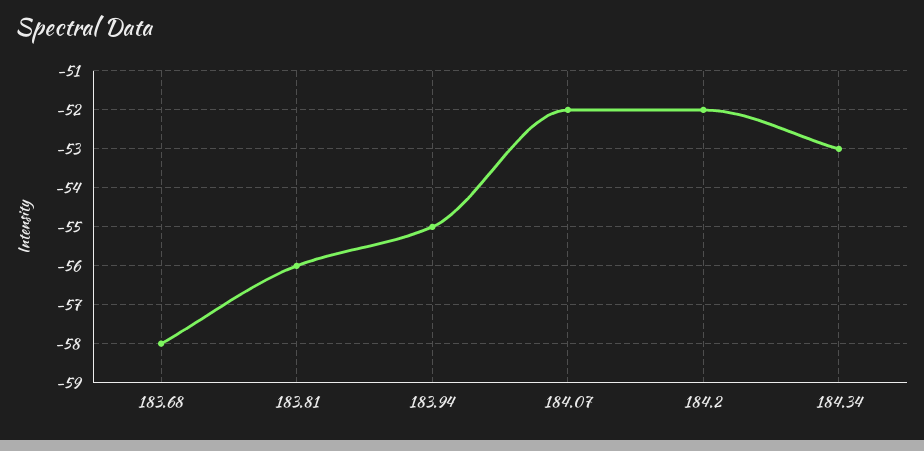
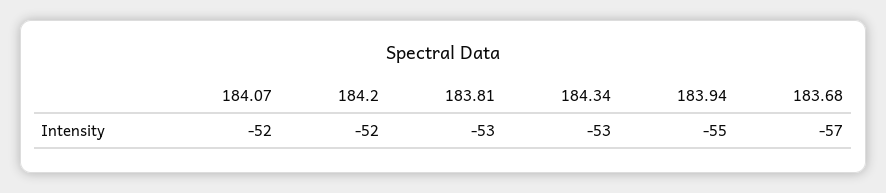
  {
-   "183.68": -58,
+   "183.68": -57,
-   "183.81": -56,
+   "183.81": -53,
    "183.94": -55,
    "184.07": -52,
    "184.2": -52,
    "184.34": -53
  }

